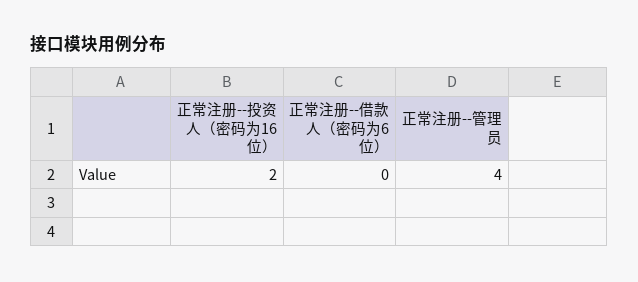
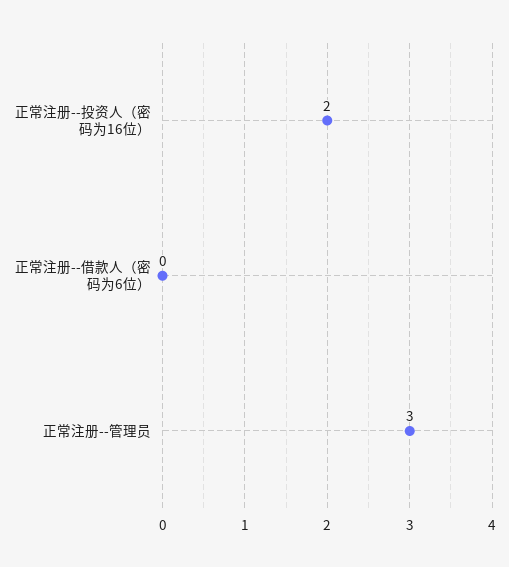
  {
    "正常注册--投资人（密码为16位）": 2,
    "正常注册--借款人（密码为6位）": 0,
-   "正常注册--管理员": 4
+   "正常注册--管理员": 3
  }

